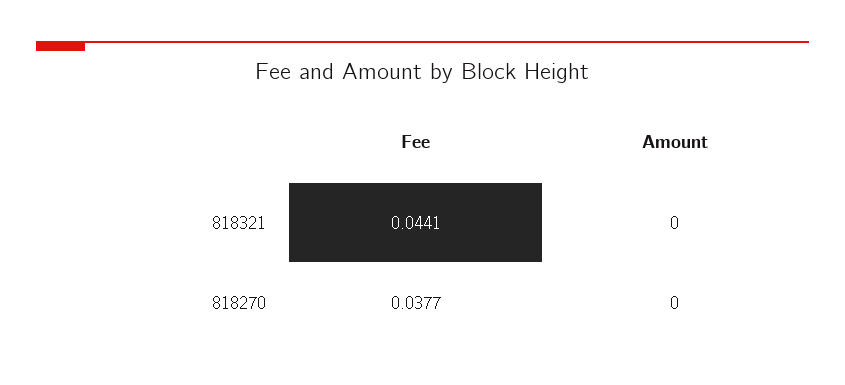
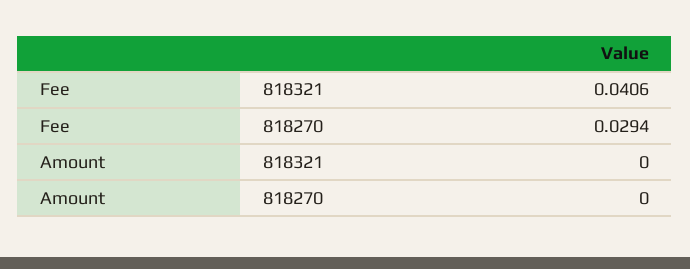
  {
    "Fee": {
-     "818321": 0.0441,
+     "818321": 0.0406,
-     "818270": 0.0377
+     "818270": 0.0294
    },
    "Amount": {
      "818321": 0,
      "818270": 0
    }
  }

